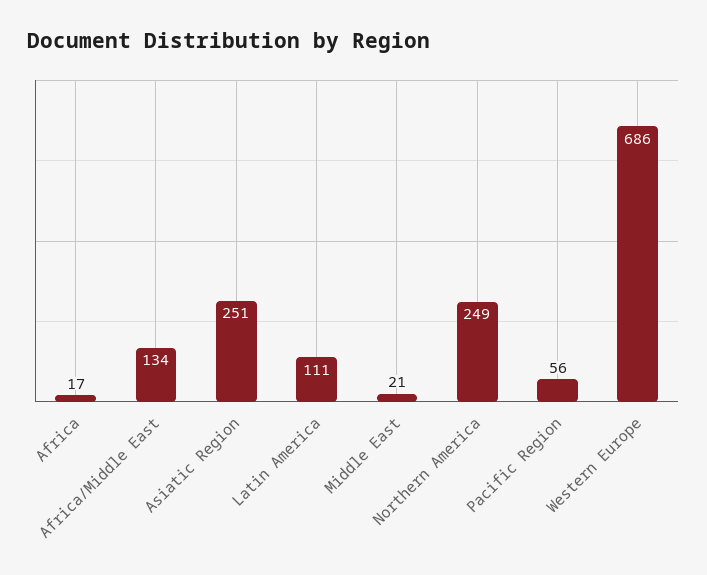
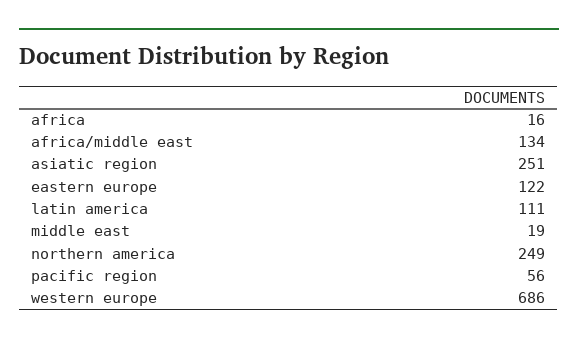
  {
-   "Africa": 17,
+   "Africa": 16,
    "Africa/Middle East": 134,
    "Asiatic Region": 251,
    "Latin America": 111,
-   "Middle East": 21,
+   "Middle East": 19,
    "Northern America": 249,
    "Pacific Region": 56,
-   "Western Europe": 686
+   "Western Europe": 686,
+   "eastern europe": 122
  }

